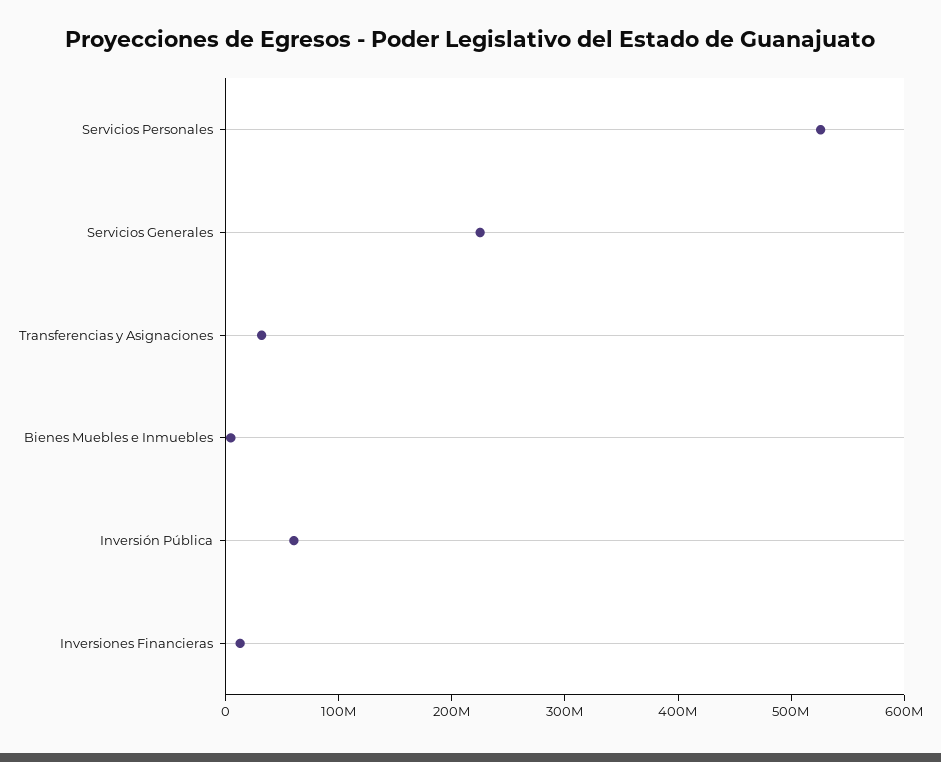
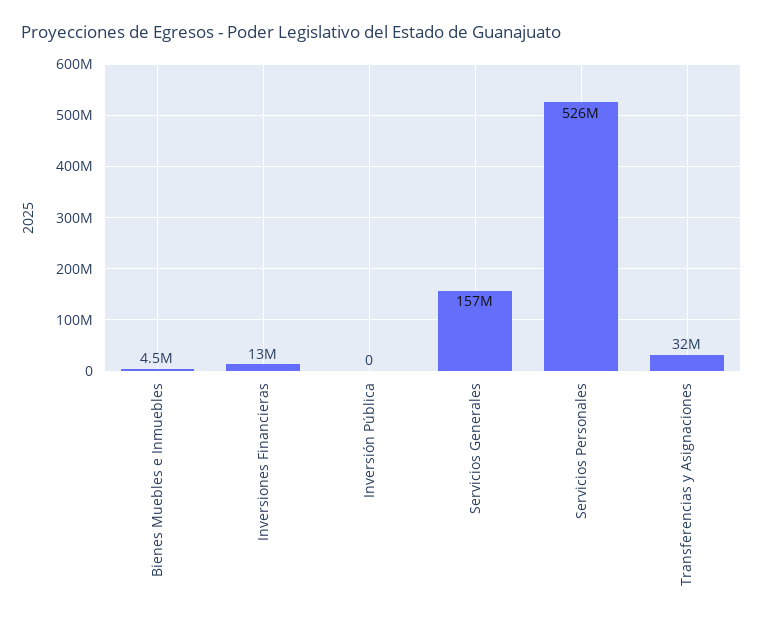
  {
    "Servicios Personales": 526000000,
-   "Servicios Generales": 220000000,
+   "Servicios Generales": 157000000,
    "Transferencias y Asignaciones": 32000000,
    "Bienes Muebles e Inmuebles": 4500000,
-   "Inversión Pública": 60000000,
+   "Inversión Pública": 0,
    "Inversiones Financieras": 13000000
  }

